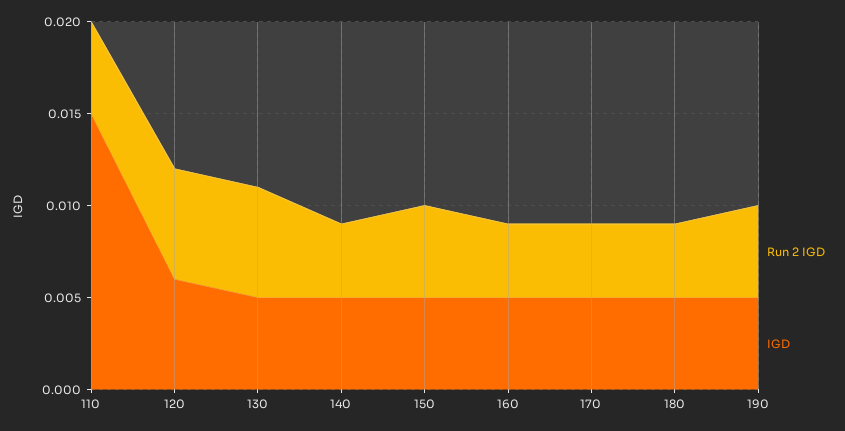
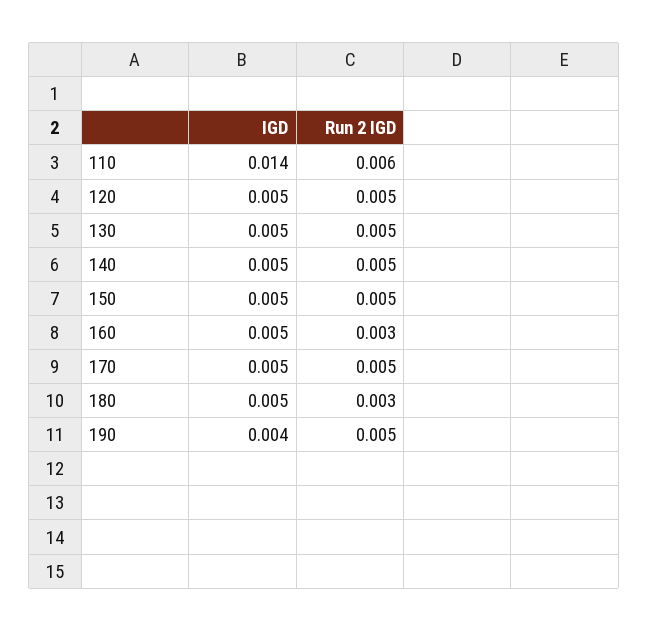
  {
    "Run 2 IGD": {
-     "110": 0.005,
+     "110": 0.006,
-     "120": 0.006,
+     "120": 0.005,
-     "130": 0.006,
+     "130": 0.005,
-     "140": 0.004,
+     "140": 0.005,
      "150": 0.005,
-     "160": 0.004,
+     "160": 0.003,
-     "170": 0.004,
+     "170": 0.005,
-     "180": 0.004,
+     "180": 0.003,
      "190": 0.005
    },
    "IGD": {
-     "110": 0.015,
+     "110": 0.014,
-     "120": 0.006,
+     "120": 0.005,
      "130": 0.005,
      "140": 0.005,
      "150": 0.005,
      "160": 0.005,
      "170": 0.005,
      "180": 0.005,
-     "190": 0.005
+     "190": 0.004
    }
  }

